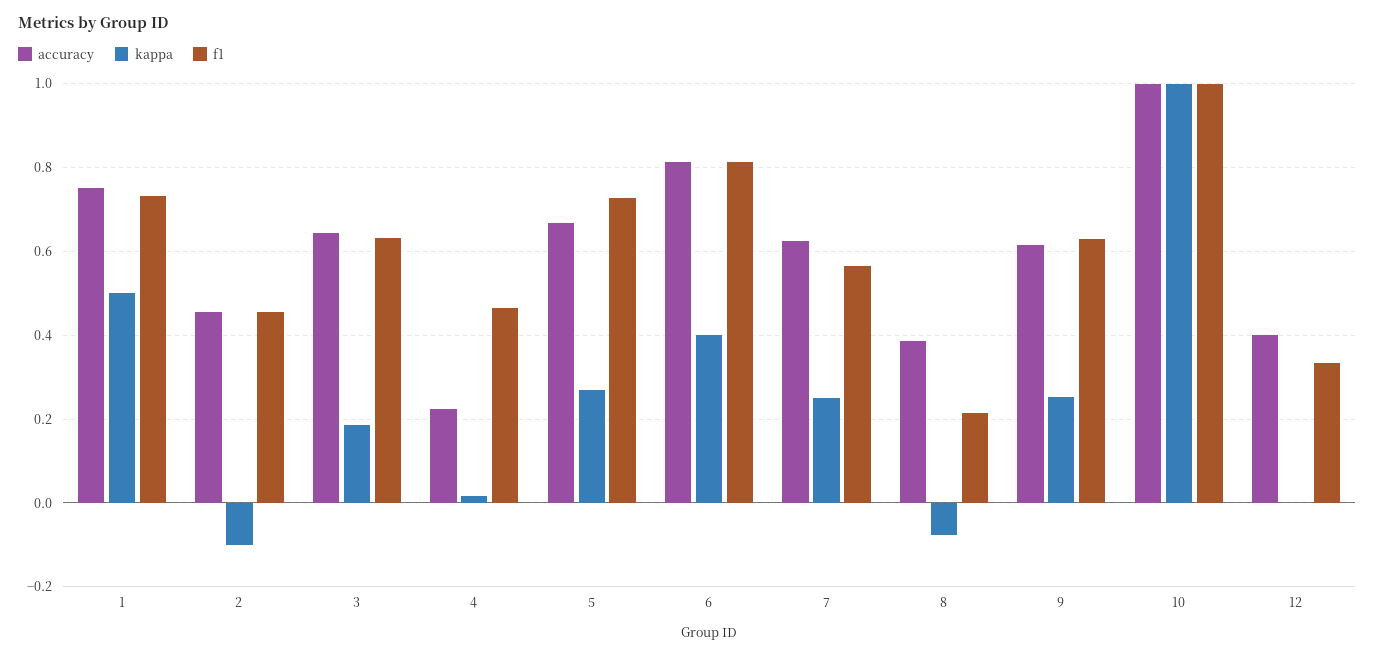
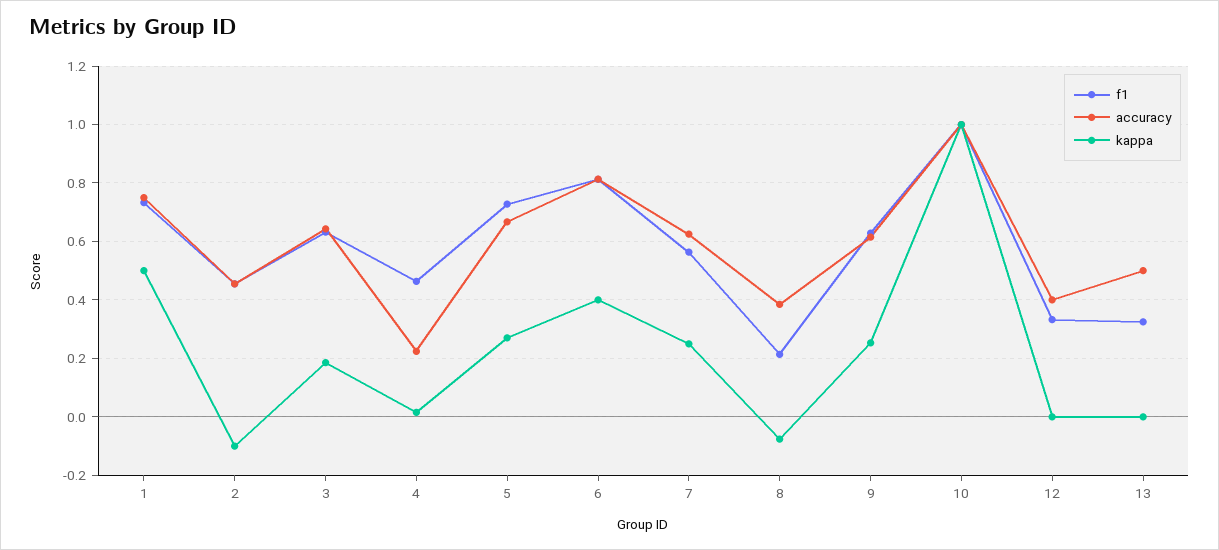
  {
    "accuracy": {
      "1": 0.76,
      "2": 0.46,
      "3": 0.64,
      "4": 0.22,
      "5": 0.66,
      "6": 0.82,
      "7": 0.62,
      "8": 0.38,
      "9": 0.62,
      "10": 1,
-     "12": 0.4
+     "12": 0.4,
+     "13": 0.5
    },
    "kappa": {
      "1": 0.5,
      "2": -0.1,
      "3": 0.18,
      "4": 0.02,
      "5": 0.28,
      "6": 0.4,
      "7": 0.26,
      "8": -0.08,
      "9": 0.26,
      "10": 1,
-     "12": 0
+     "12": 0,
+     "13": 0
    },
    "f1": {
      "1": 0.74,
      "2": 0.46,
      "3": 0.64,
      "4": 0.46,
      "5": 0.72,
      "6": 0.82,
      "7": 0.56,
      "8": 0.22,
      "9": 0.62,
      "10": 1,
-     "12": 0.34
+     "12": 0.34,
+     "13": 0.325
    }
  }

